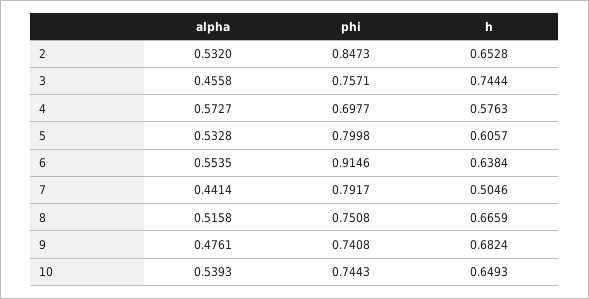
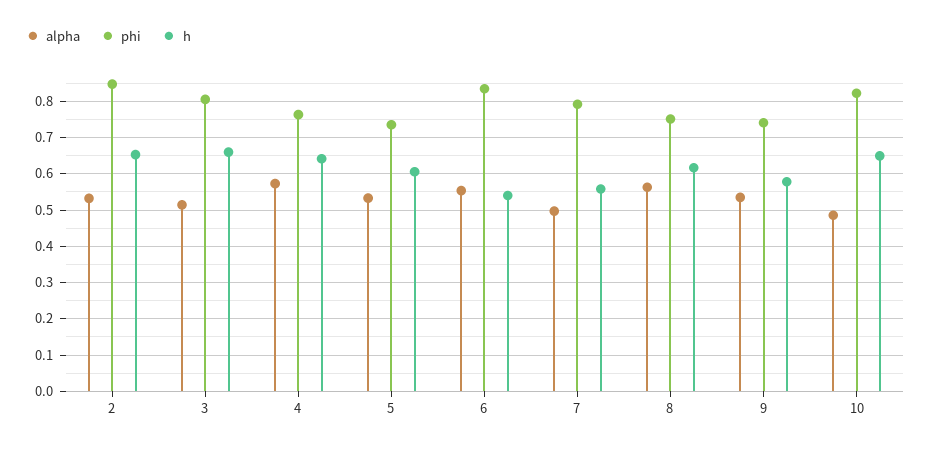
  {
    "alpha": {
      "2": 0.532,
-     "3": 0.4558,
+     "3": 0.52,
      "4": 0.5727,
      "5": 0.5328,
      "6": 0.5535,
-     "7": 0.4414,
+     "7": 0.5,
-     "8": 0.5158,
+     "8": 0.56,
-     "9": 0.4761,
+     "9": 0.54,
-     "10": 0.5393
+     "10": 0.48
    },
    "phi": {
      "2": 0.8473,
-     "3": 0.7571,
+     "3": 0.8,
-     "4": 0.6977,
+     "4": 0.76,
-     "5": 0.7998,
+     "5": 0.74,
-     "6": 0.9146,
+     "6": 0.84,
      "7": 0.7917,
      "8": 0.7508,
      "9": 0.7408,
-     "10": 0.7443
+     "10": 0.82
    },
    "h": {
      "2": 0.6528,
-     "3": 0.7444,
+     "3": 0.66,
-     "4": 0.5763,
+     "4": 0.64,
      "5": 0.6057,
-     "6": 0.6384,
+     "6": 0.54,
-     "7": 0.5046,
+     "7": 0.56,
-     "8": 0.6659,
+     "8": 0.62,
-     "9": 0.6824,
+     "9": 0.58,
      "10": 0.6493
    }
  }

